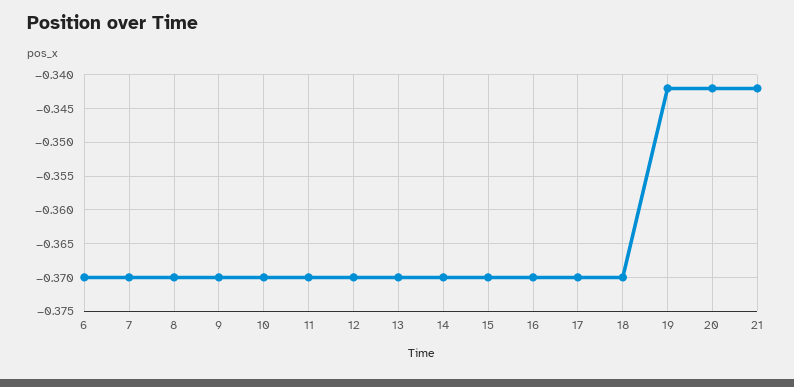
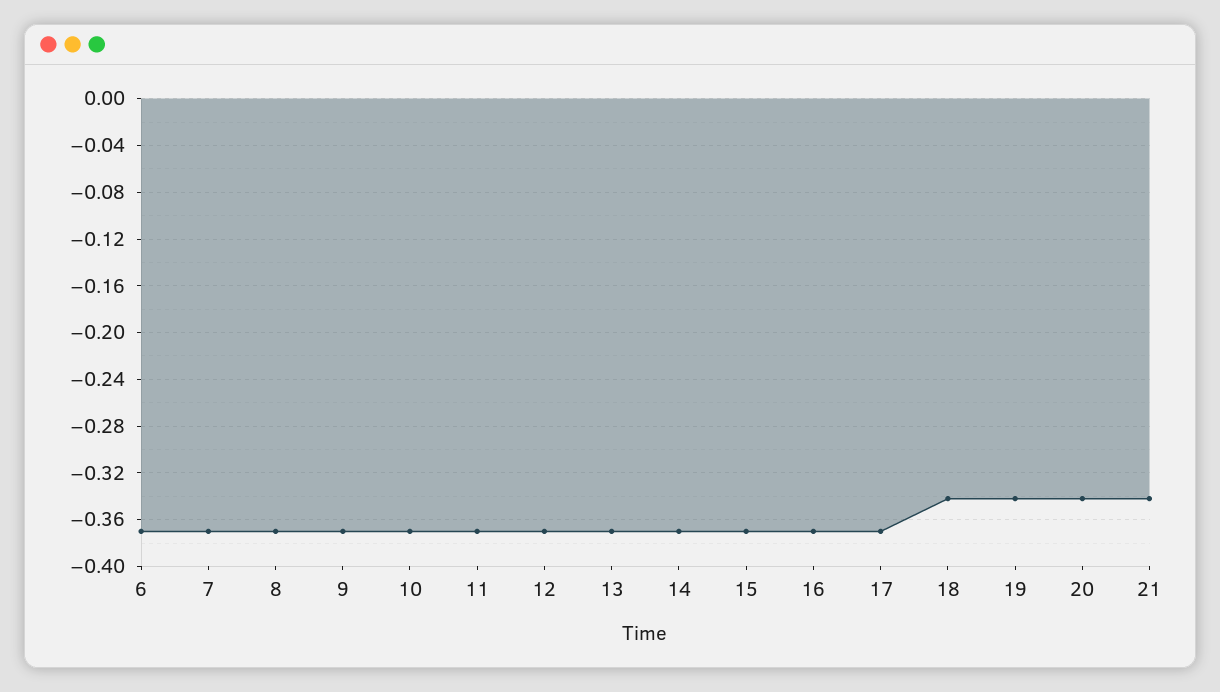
  {
    "6": -0.37,
    "7": -0.37,
    "8": -0.37,
    "9": -0.37,
    "10": -0.37,
    "11": -0.37,
    "12": -0.37,
    "13": -0.37,
    "14": -0.37,
    "15": -0.37,
    "16": -0.37,
    "17": -0.37,
-   "18": -0.37,
+   "18": -0.34,
    "19": -0.342,
    "20": -0.342,
    "21": -0.342
  }

